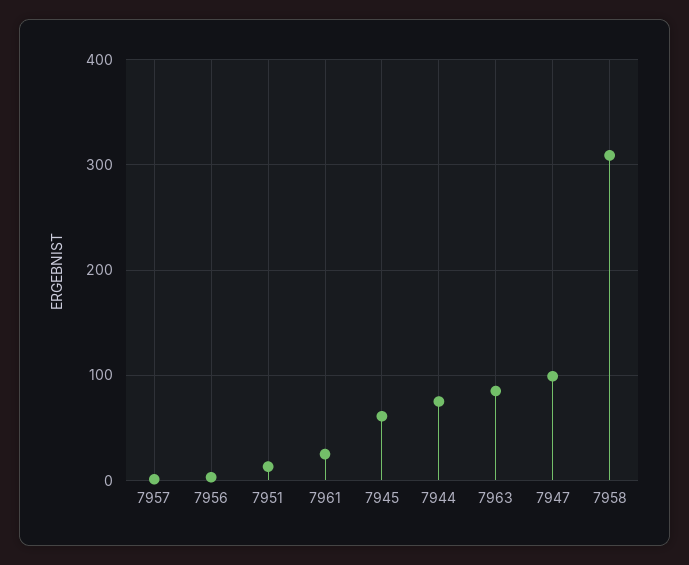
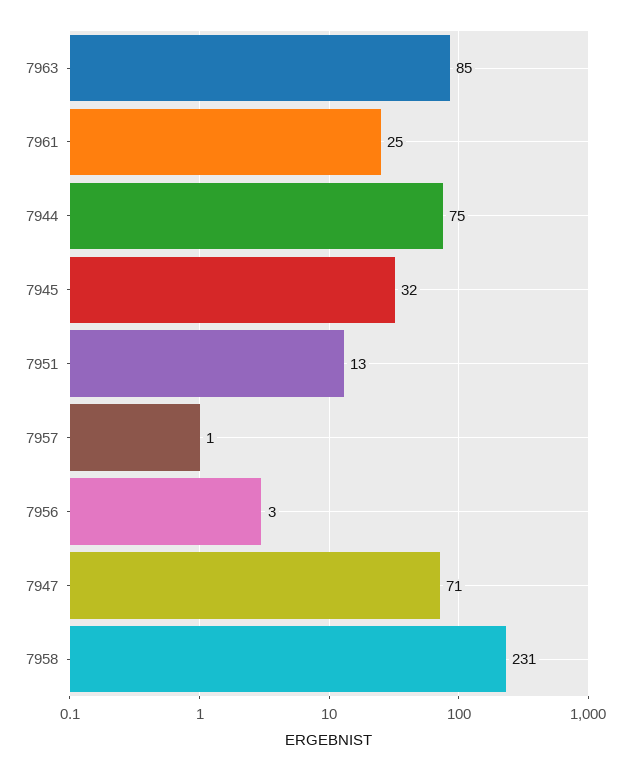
  {
    "7957": 1,
    "7956": 3,
    "7951": 13,
    "7961": 25,
-   "7945": 60,
+   "7945": 32,
    "7944": 75,
    "7963": 85,
-   "7947": 100,
+   "7947": 71,
-   "7958": 310
+   "7958": 231
  }

